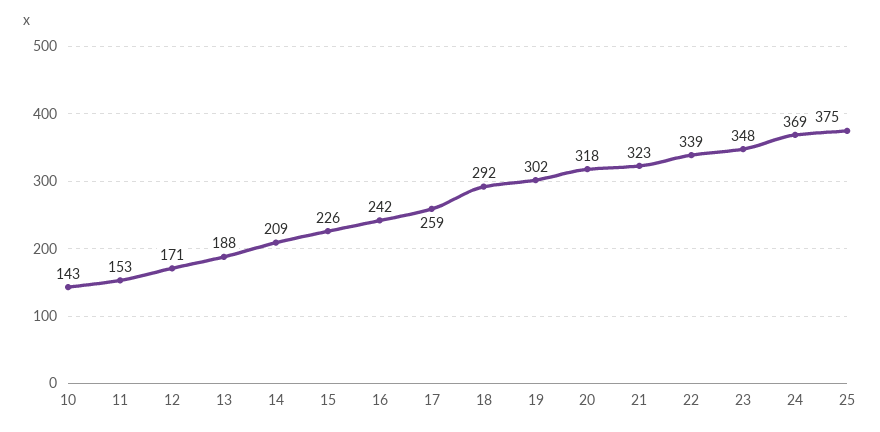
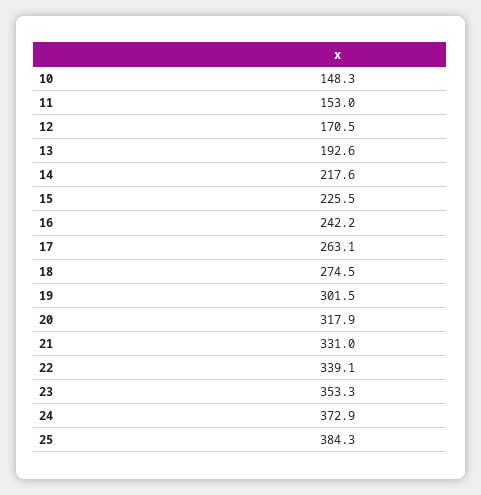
  {
-   "10": 143,
+   "10": 148.3,
    "11": 153,
    "12": 170.5,
-   "13": 188,
+   "13": 192.6,
-   "14": 209,
+   "14": 217.6,
    "15": 225.5,
    "16": 242.2,
-   "17": 259,
+   "17": 263.1,
-   "18": 292,
+   "18": 274.5,
    "19": 301.5,
    "20": 317.9,
-   "21": 323,
+   "21": 331,
    "22": 339.1,
-   "23": 348,
+   "23": 353.3,
-   "24": 369,
+   "24": 372.9,
-   "25": 375
+   "25": 384.3
  }

